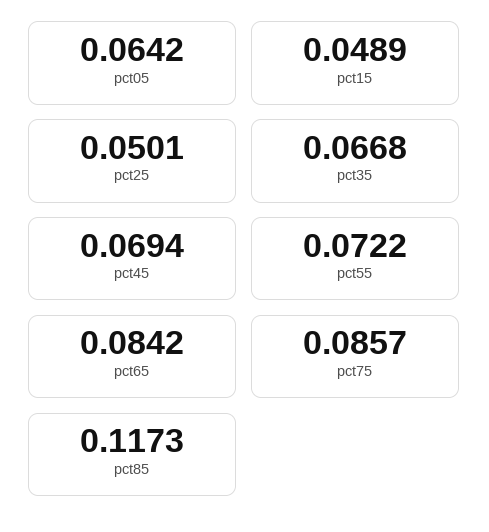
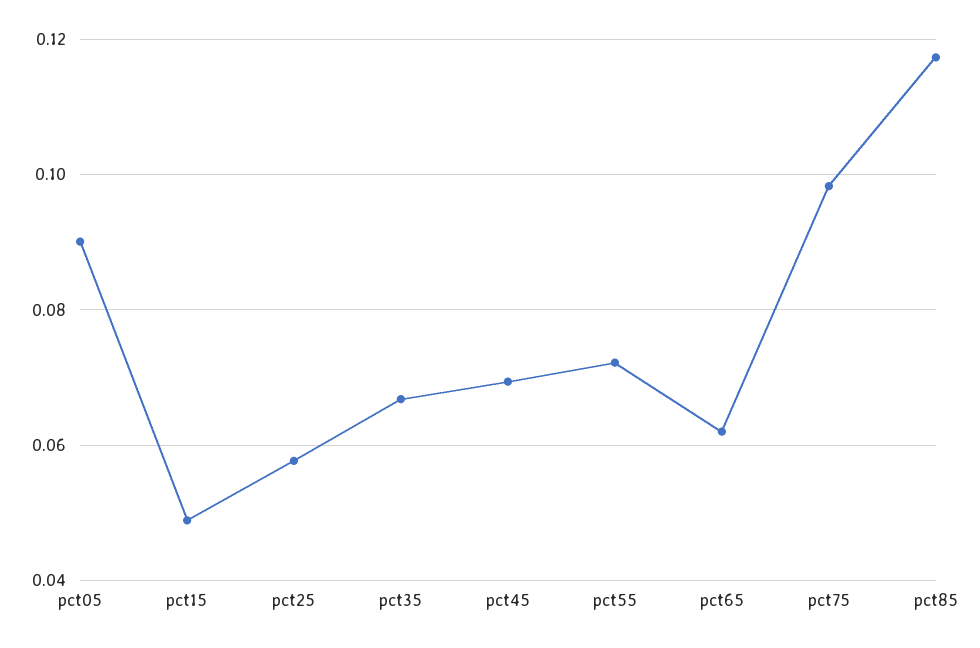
  {
-   "pct05": 0.0642,
+   "pct05": 0.09,
    "pct15": 0.0489,
-   "pct25": 0.0501,
+   "pct25": 0.058,
    "pct35": 0.0668,
    "pct45": 0.0694,
    "pct55": 0.0722,
-   "pct65": 0.0842,
+   "pct65": 0.062,
-   "pct75": 0.0857,
+   "pct75": 0.098,
    "pct85": 0.1173
  }

